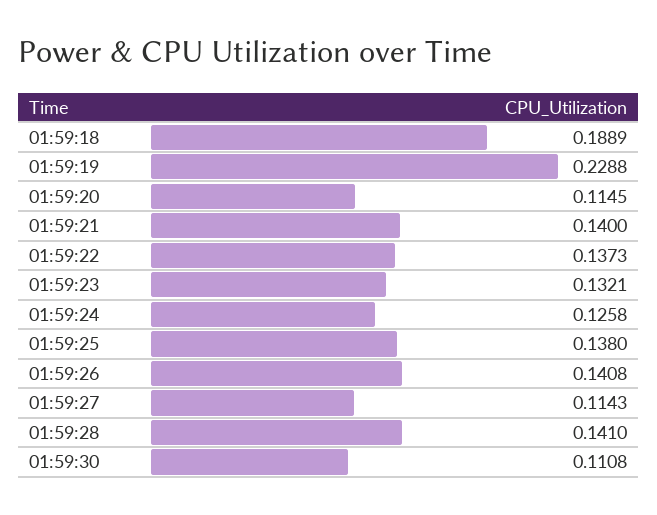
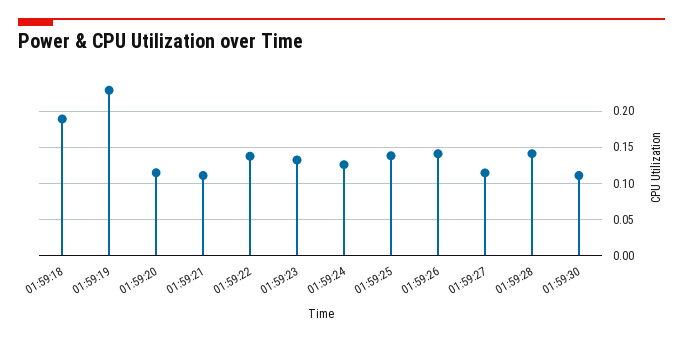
  {
    "01:59:18": 0.1889,
    "01:59:19": 0.2288,
    "01:59:20": 0.1145,
-   "01:59:21": 0.14,
+   "01:59:21": 0.11,
    "01:59:22": 0.1373,
    "01:59:23": 0.1321,
    "01:59:24": 0.1258,
    "01:59:25": 0.138,
    "01:59:26": 0.1408,
    "01:59:27": 0.1143,
    "01:59:28": 0.141,
    "01:59:30": 0.1108
  }

